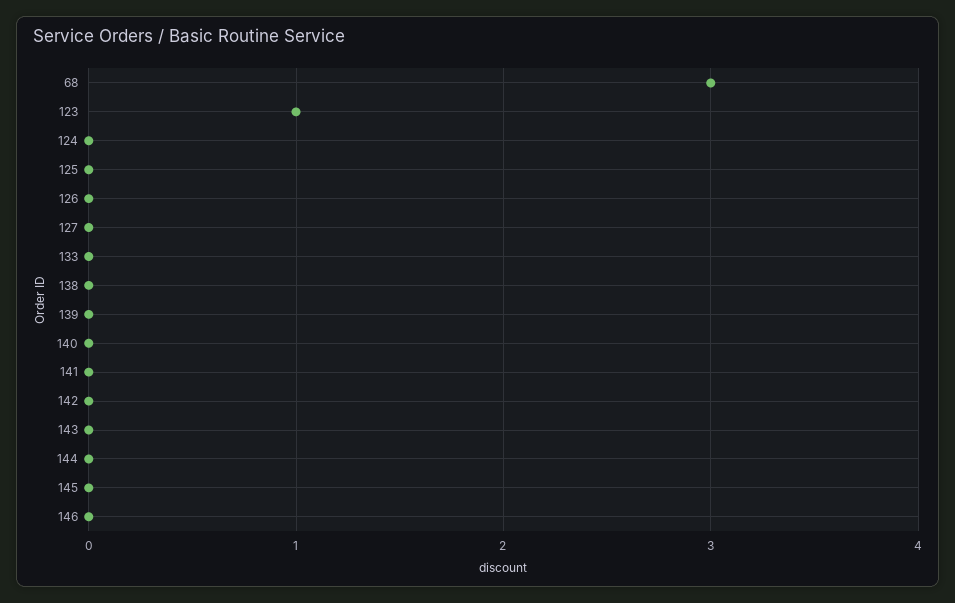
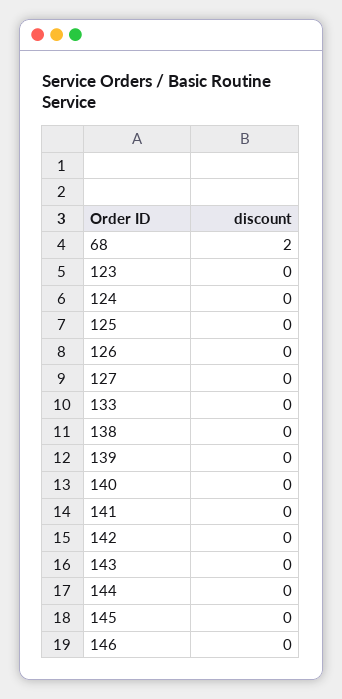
  {
-   "68": 3,
+   "68": 2,
-   "123": 1,
+   "123": 0,
    "124": 0,
    "125": 0,
    "126": 0,
    "127": 0,
    "133": 0,
    "138": 0,
    "139": 0,
    "140": 0,
    "141": 0,
    "142": 0,
    "143": 0,
    "144": 0,
    "145": 0,
    "146": 0
  }

